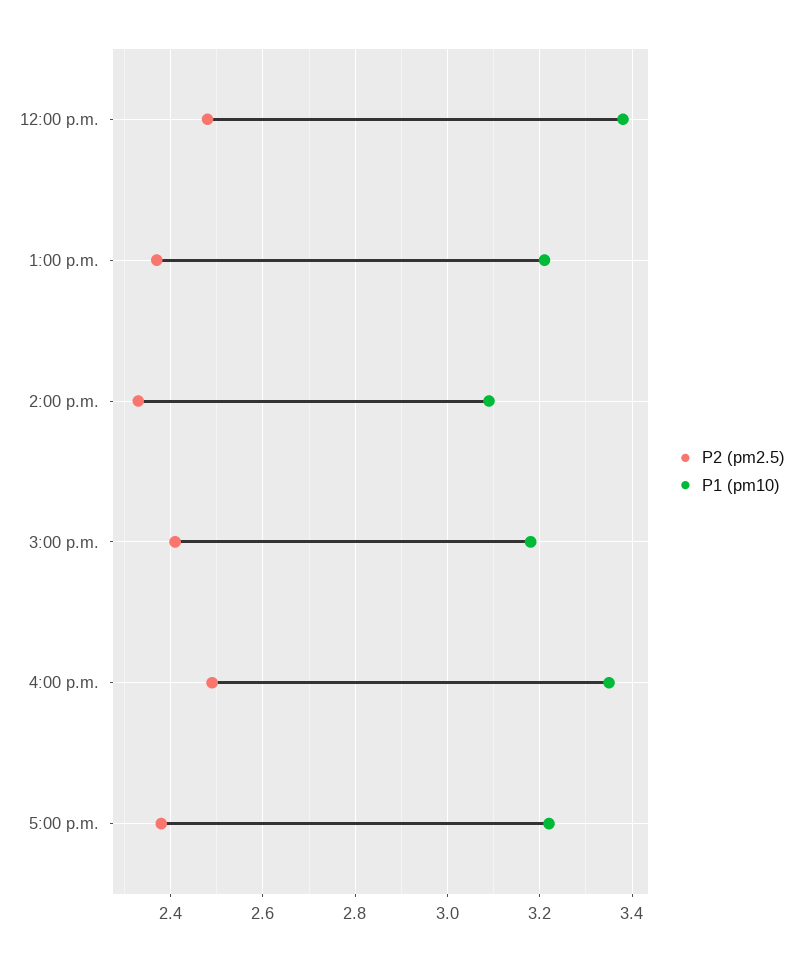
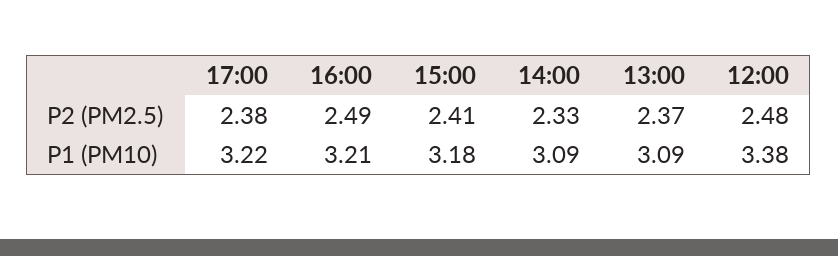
  {
    "P2 (pm2.5)": {
      "12:00 p.m.": 2.48,
      "1:00 p.m.": 2.37,
      "2:00 p.m.": 2.33,
      "3:00 p.m.": 2.41,
      "4:00 p.m.": 2.49,
      "5:00 p.m.": 2.38
    },
    "P1 (pm10)": {
      "12:00 p.m.": 3.38,
-     "1:00 p.m.": 3.2,
+     "1:00 p.m.": 3.09,
      "2:00 p.m.": 3.09,
      "3:00 p.m.": 3.18,
-     "4:00 p.m.": 3.35,
+     "4:00 p.m.": 3.21,
      "5:00 p.m.": 3.22
    }
  }

